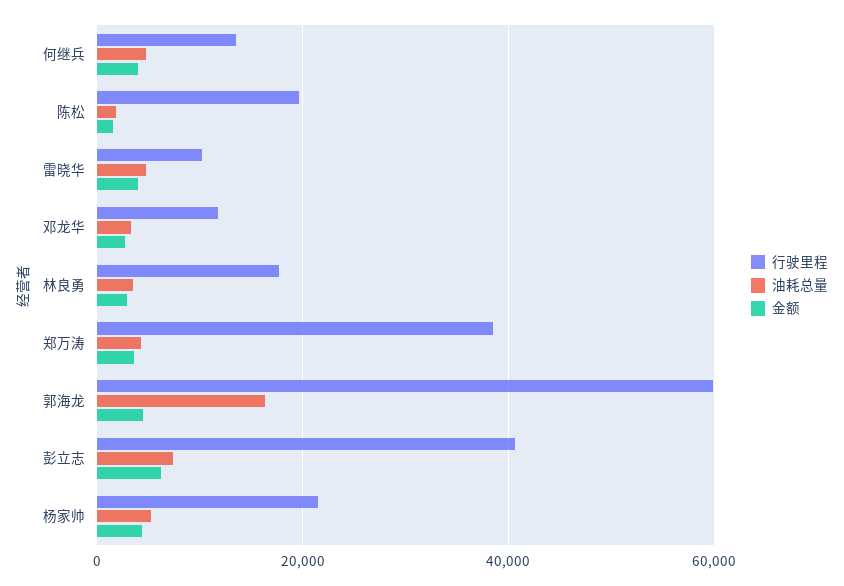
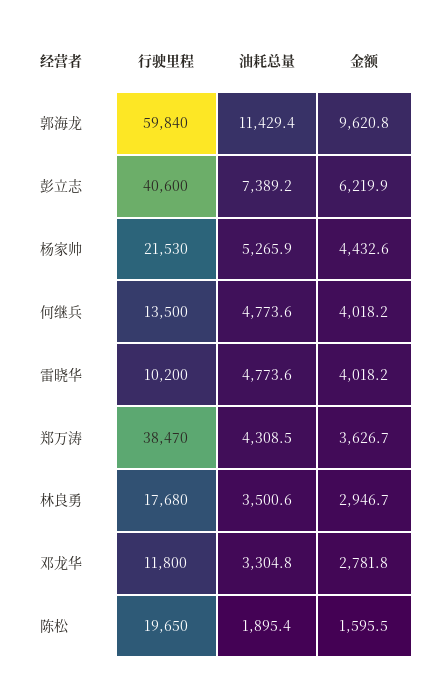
  {
    "行驶里程": {
      "何继兵": 13500,
      "陈松": 19650,
      "雷晓华": 10200,
      "邓龙华": 11800,
      "林良勇": 17680,
      "郑万涛": 38470,
      "郭海龙": 59840,
      "彭立志": 40600,
      "杨家帅": 21530
    },
    "油耗总量": {
      "何继兵": 4773.6,
      "陈松": 1895.4,
      "雷晓华": 4773.6,
      "邓龙华": 3304.8,
      "林良勇": 3500.6,
      "郑万涛": 4308.5,
-     "郭海龙": 16000,
+     "郭海龙": 11429.4,
      "彭立志": 7389.2,
      "杨家帅": 5265.9
    },
    "金额": {
      "何继兵": 4018.2,
      "陈松": 1595.5,
      "雷晓华": 4018.2,
      "邓龙华": 2781.8,
      "林良勇": 2946.7,
      "郑万涛": 3626.7,
-     "郭海龙": 4000,
+     "郭海龙": 9620.8,
      "彭立志": 6219.9,
      "杨家帅": 4432.6
    }
  }

